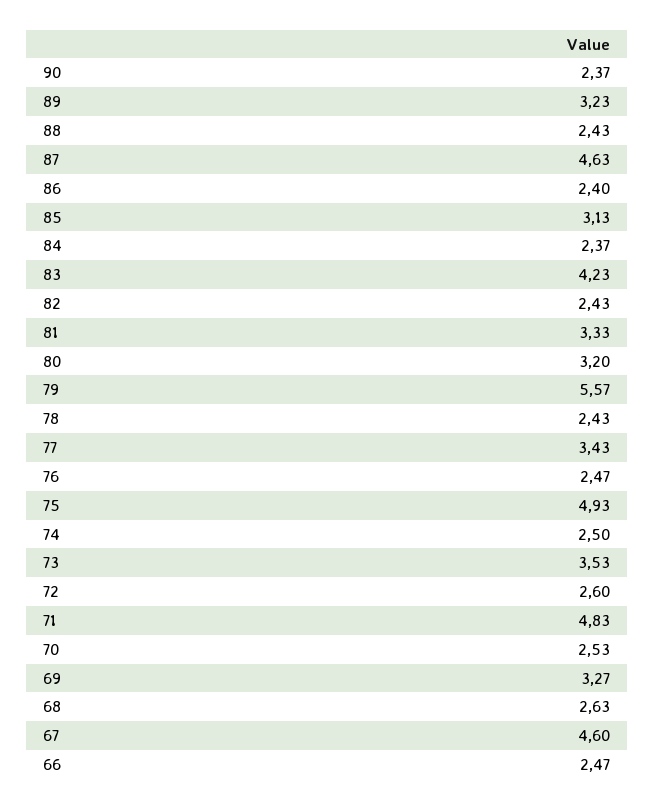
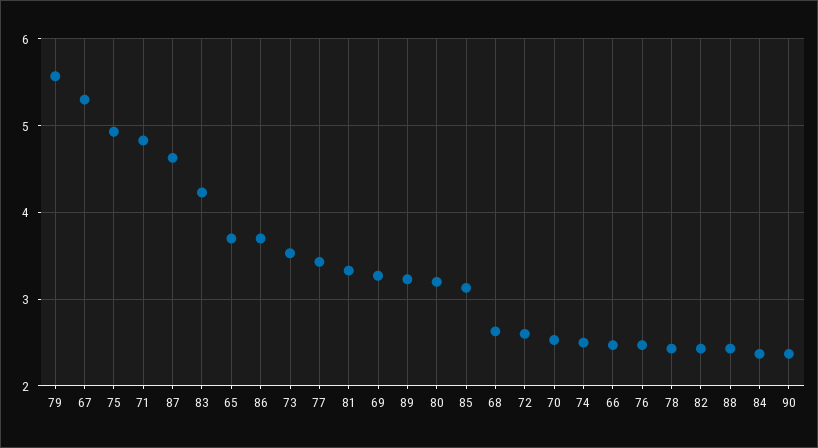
  {
    "90": 2.37,
    "89": 3.23,
    "88": 2.43,
    "87": 4.63,
-   "86": 2.4,
+   "86": 3.7,
    "85": 3.13,
    "84": 2.37,
    "83": 4.23,
    "82": 2.43,
    "81": 3.33,
    "80": 3.2,
    "79": 5.57,
    "78": 2.43,
    "77": 3.43,
    "76": 2.47,
    "75": 4.93,
    "74": 2.5,
    "73": 3.53,
    "72": 2.6,
    "71": 4.83,
    "70": 2.53,
    "69": 3.27,
    "68": 2.63,
-   "67": 4.6,
+   "67": 5.3,
-   "66": 2.47
+   "66": 2.47,
+   "65": 3.7
  }

